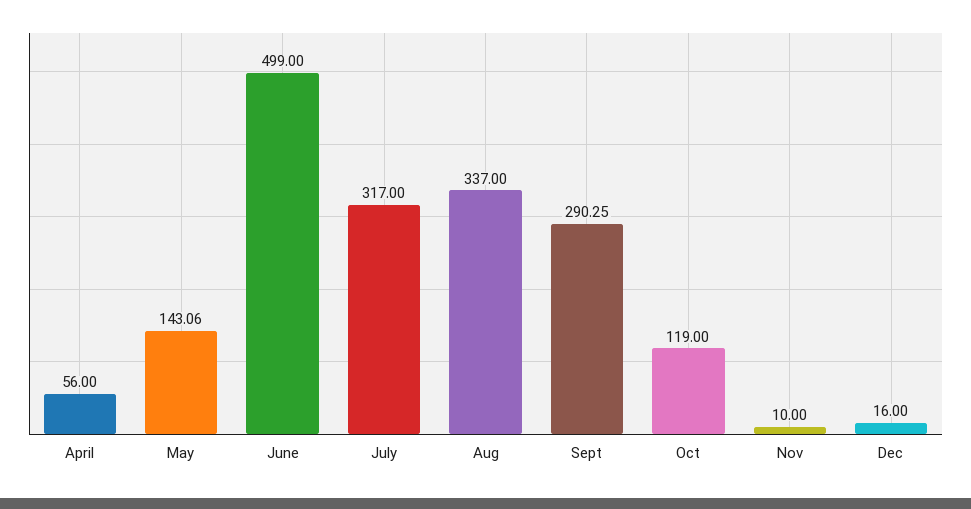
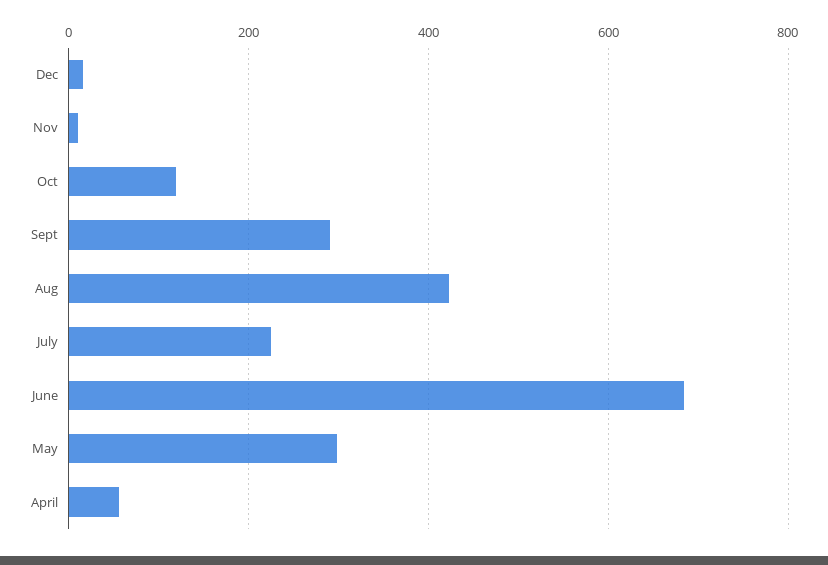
  {
    "April": 56,
-   "May": 143.06,
+   "May": 300,
-   "June": 499,
+   "June": 680,
-   "July": 317,
+   "July": 220,
-   "Aug": 337,
+   "Aug": 420,
    "Sept": 290.25,
    "Oct": 119,
    "Nov": 10,
    "Dec": 16
  }

